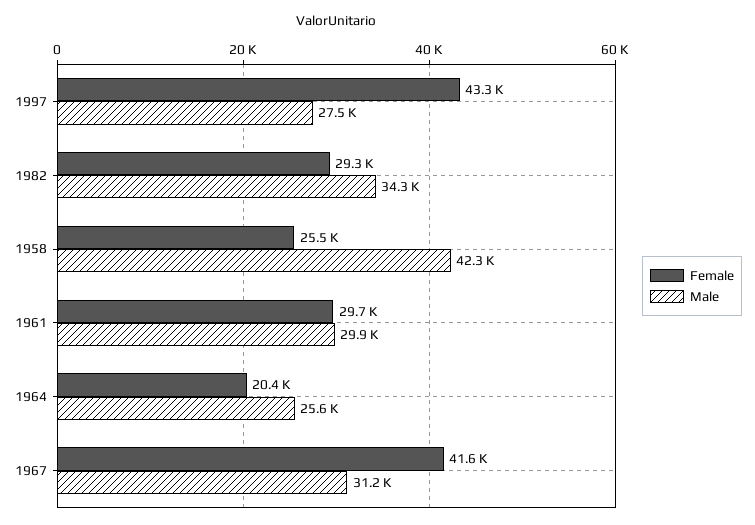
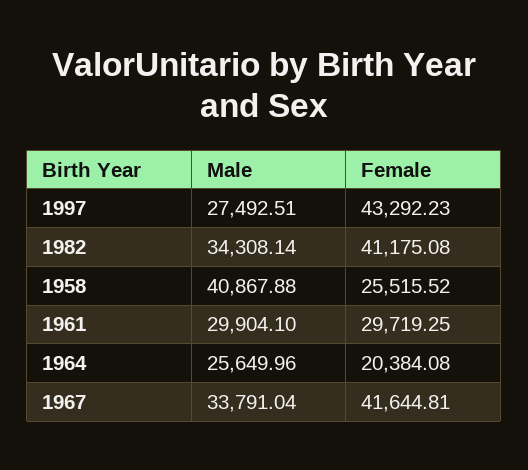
  {
    "Female": {
      "1997": 43292.23,
-     "1982": 29300,
+     "1982": 41175.08,
      "1958": 25515.52,
      "1961": 29719.25,
      "1964": 20384.08,
      "1967": 41644.81
    },
    "Male": {
      "1997": 27492.51,
      "1982": 34308.14,
-     "1958": 42300,
+     "1958": 40867.88,
      "1961": 29904.1,
      "1964": 25649.96,
-     "1967": 31200
+     "1967": 33791.04
    }
  }

